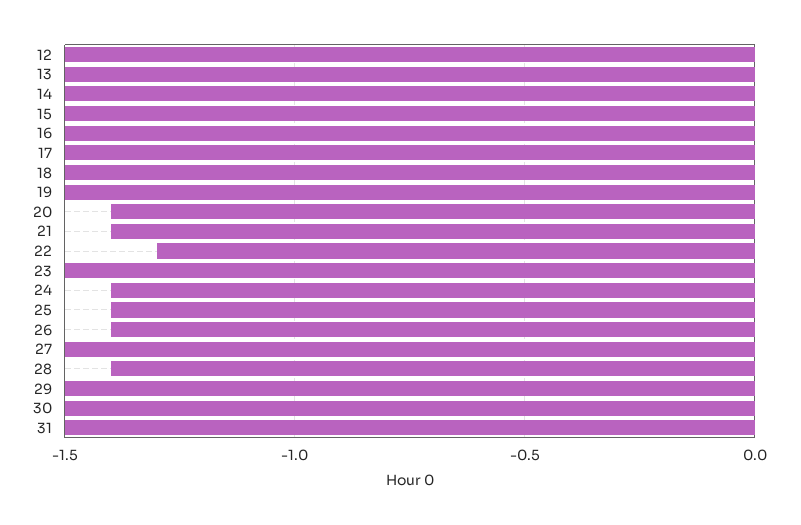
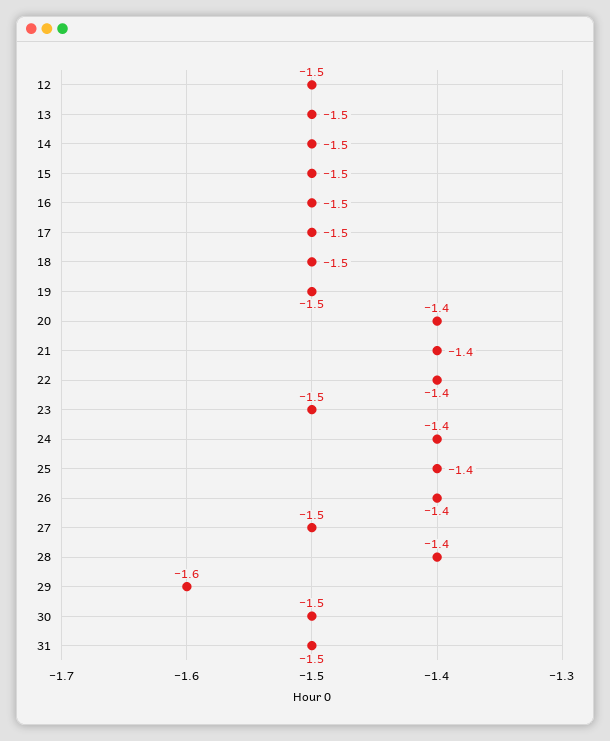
  {
    "12": -1.5,
    "13": -1.5,
    "14": -1.5,
    "15": -1.5,
    "16": -1.5,
    "17": -1.5,
    "18": -1.5,
    "19": -1.5,
    "20": -1.4,
    "21": -1.4,
-   "22": -1.3,
+   "22": -1.4,
    "23": -1.5,
    "24": -1.4,
    "25": -1.4,
    "26": -1.4,
    "27": -1.5,
    "28": -1.4,
-   "29": -1.5,
+   "29": -1.6,
    "30": -1.5,
    "31": -1.5
  }

